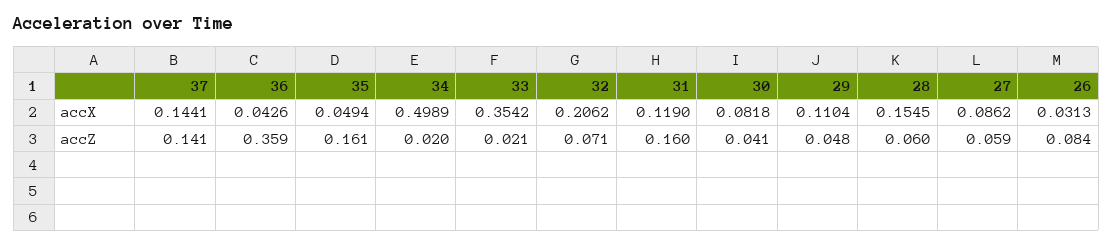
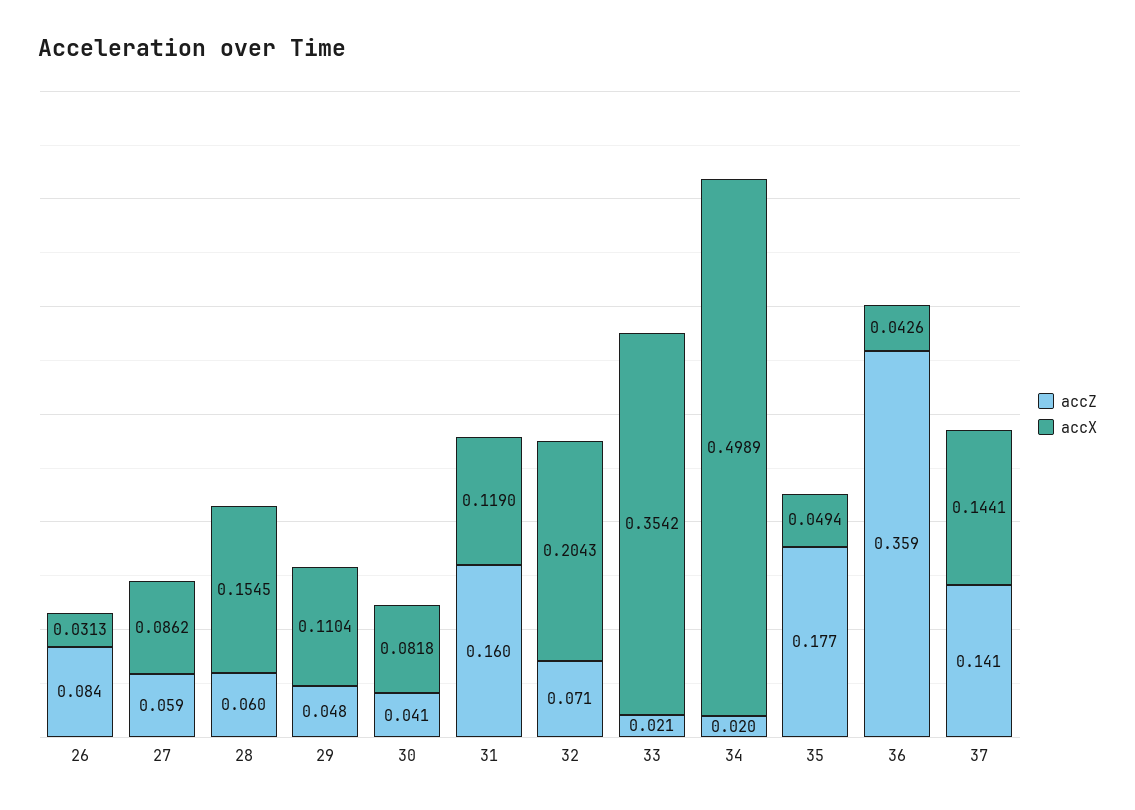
  {
    "accX": {
      "37": 0.1441,
      "36": 0.0426,
      "35": 0.0494,
      "34": 0.4989,
      "33": 0.3542,
-     "32": 0.2062,
+     "32": 0.2043,
      "31": 0.119,
      "30": 0.0818,
      "29": 0.1104,
      "28": 0.1545,
      "27": 0.0862,
      "26": 0.0313
    },
    "accZ": {
      "37": 0.141,
      "36": 0.359,
-     "35": 0.161,
+     "35": 0.177,
      "34": 0.02,
      "33": 0.021,
      "32": 0.071,
      "31": 0.16,
      "30": 0.041,
      "29": 0.048,
      "28": 0.06,
      "27": 0.059,
      "26": 0.084
    }
  }

